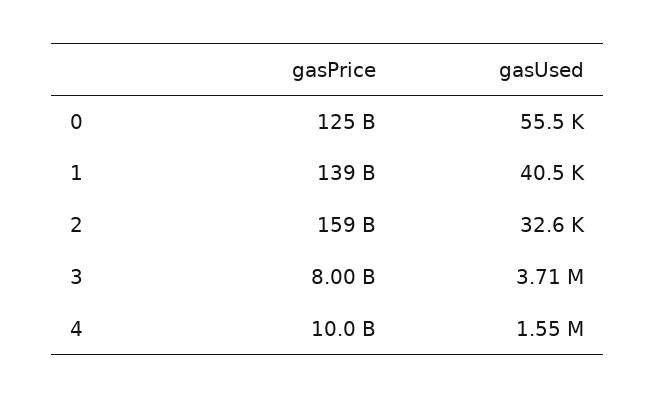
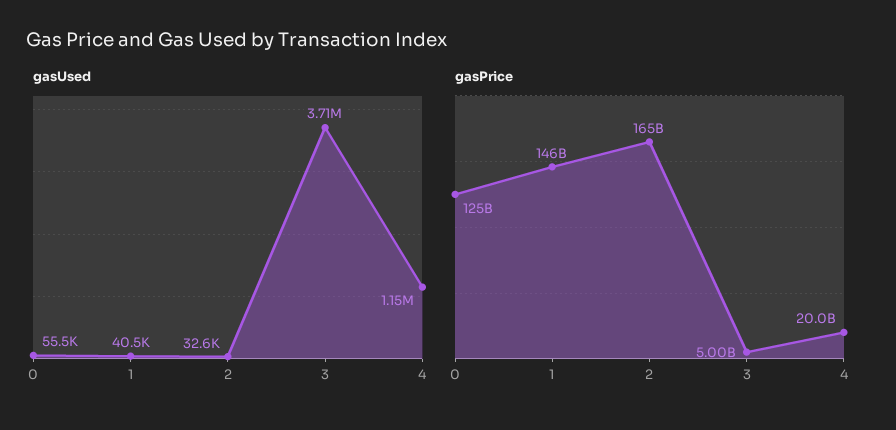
  {
    "gasPrice": {
      "0": 125000000000,
-     "1": 139000000000,
+     "1": 146000000000,
-     "2": 159000000000,
+     "2": 165000000000,
-     "3": 8000000000,
+     "3": 5000000000,
-     "4": 10000000000
+     "4": 20000000000
    },
    "gasUsed": {
      "0": 55500,
      "1": 40500,
      "2": 32600,
      "3": 3710000,
-     "4": 1550000
+     "4": 1150000
    }
  }

